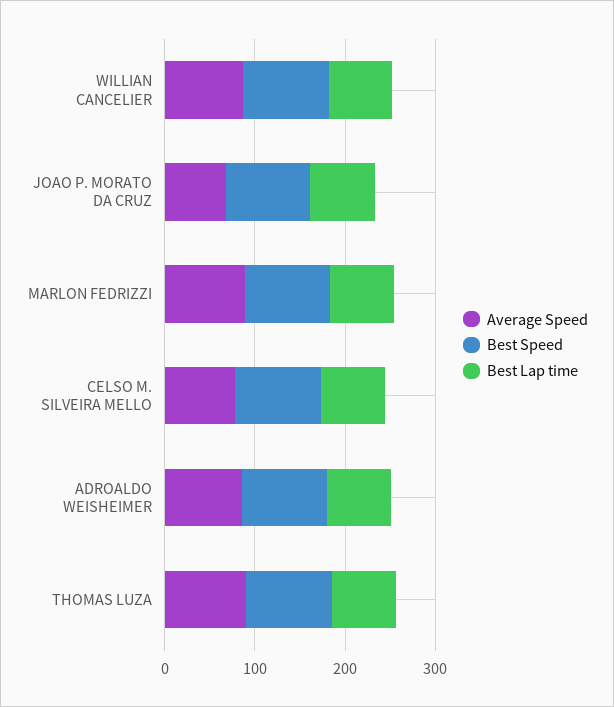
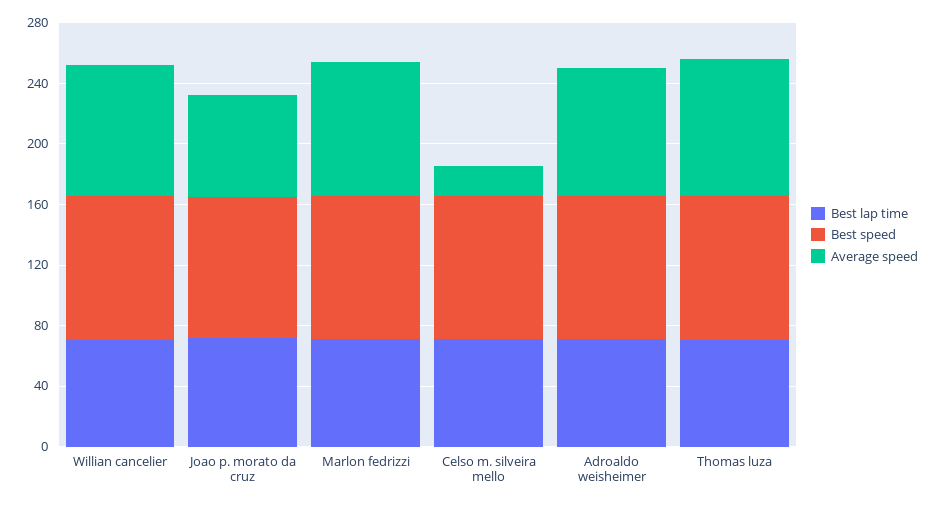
  {
    "Average Speed": {
      "WILLIAN CANCELIER": 90,
      "JOAO P. MORATO DA CRUZ": 70,
      "MARLON FEDRIZZI": 90,
-     "CELSO M. SILVEIRA MELLO": 80,
+     "CELSO M. SILVEIRA MELLO": 20,
      "ADROALDO WEISHEIMER": 90,
      "THOMAS LUZA": 90
    },
    "Best Speed": {
      "WILLIAN CANCELIER": 90,
      "JOAO P. MORATO DA CRUZ": 90,
      "MARLON FEDRIZZI": 90,
      "CELSO M. SILVEIRA MELLO": 90,
      "ADROALDO WEISHEIMER": 90,
      "THOMAS LUZA": 90
    },
    "Best Lap time": {
      "WILLIAN CANCELIER": 70,
      "JOAO P. MORATO DA CRUZ": 70,
      "MARLON FEDRIZZI": 70,
      "CELSO M. SILVEIRA MELLO": 70,
      "ADROALDO WEISHEIMER": 70,
      "THOMAS LUZA": 70
    }
  }

